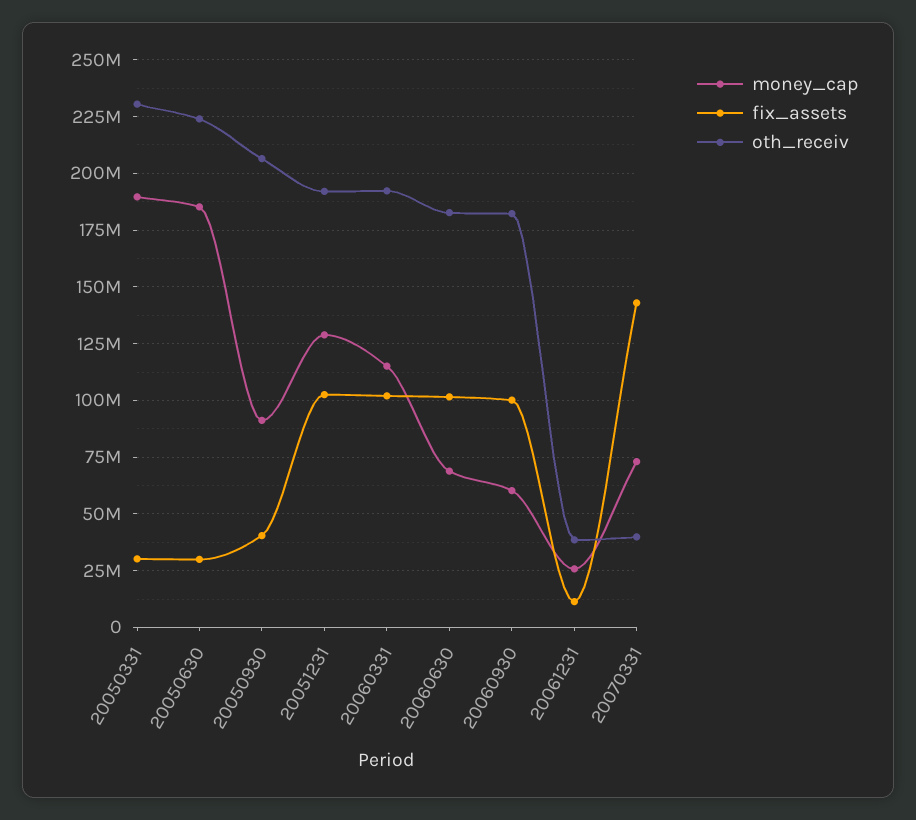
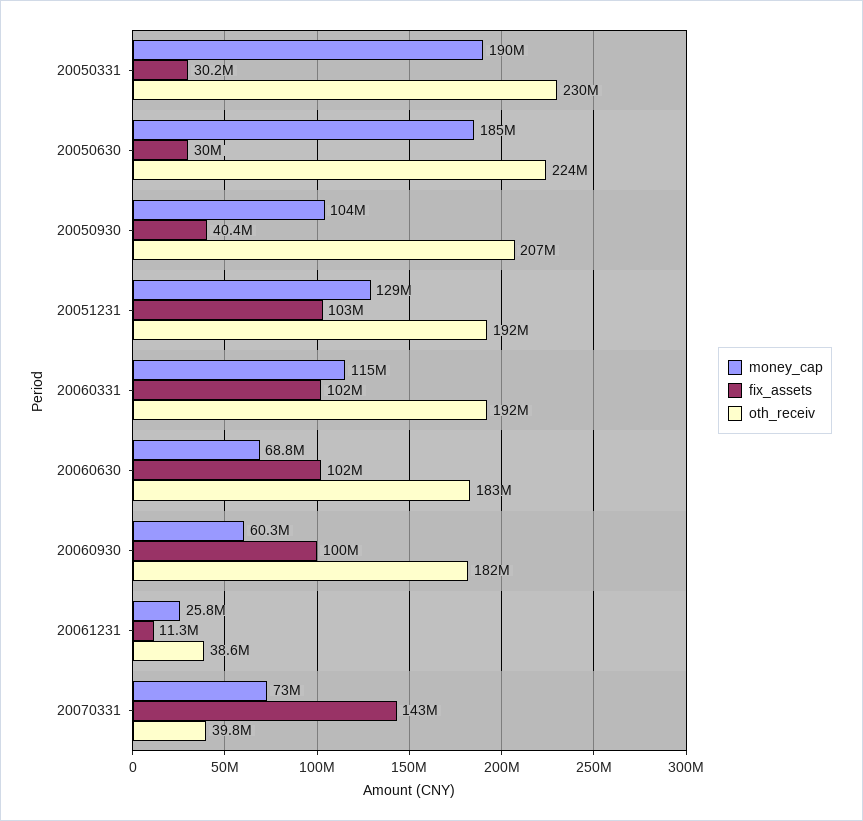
  {
    "money_cap": {
      "20050331": 190000000,
      "20050630": 185000000,
-     "20050930": 90000000,
+     "20050930": 104000000,
      "20051231": 129000000,
      "20060331": 115000000,
      "20060630": 68800000,
      "20060930": 60300000,
      "20061231": 25800000,
      "20070331": 73000000
    },
    "fix_assets": {
      "20050331": 30200000,
      "20050630": 30000000,
      "20050930": 40400000,
      "20051231": 103000000,
      "20060331": 102000000,
      "20060630": 102000000,
      "20060930": 100000000,
      "20061231": 11300000,
      "20070331": 143000000
    },
    "oth_receiv": {
      "20050331": 230000000,
      "20050630": 224000000,
      "20050930": 207000000,
      "20051231": 192000000,
      "20060331": 192000000,
      "20060630": 183000000,
      "20060930": 182000000,
      "20061231": 38600000,
      "20070331": 39800000
    }
  }

